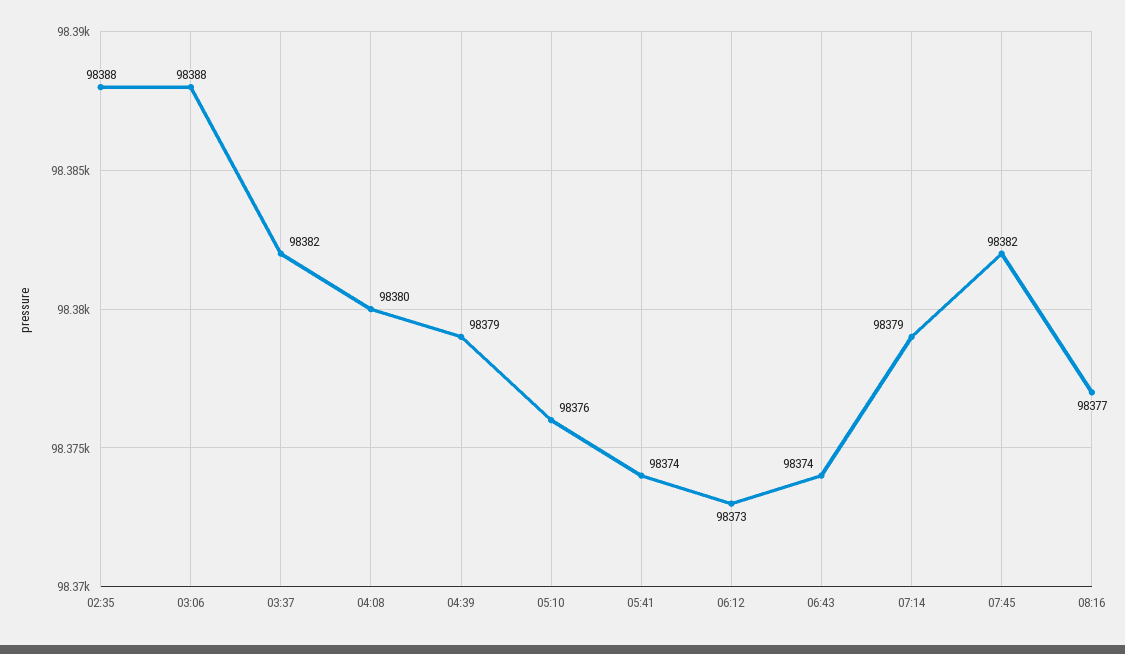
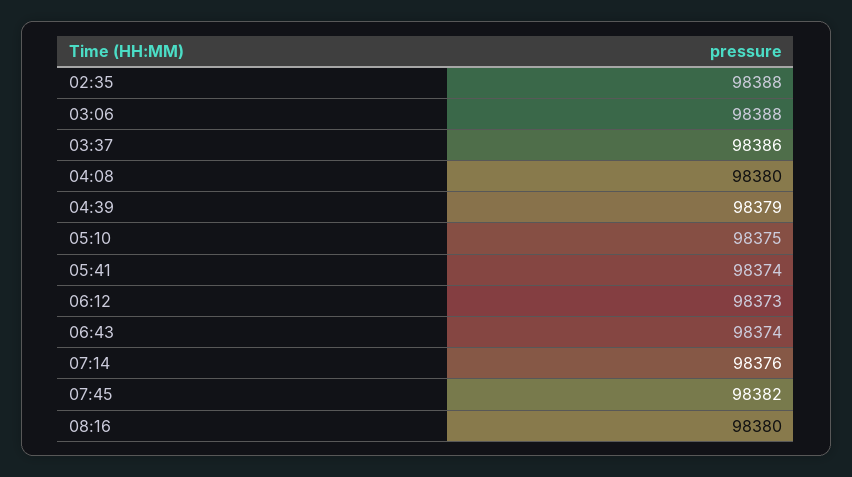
  {
    "02:35": 98388,
    "03:06": 98388,
-   "03:37": 98382,
+   "03:37": 98386,
    "04:08": 98380,
    "04:39": 98379,
-   "05:10": 98376,
+   "05:10": 98375,
    "05:41": 98374,
    "06:12": 98373,
    "06:43": 98374,
-   "07:14": 98379,
+   "07:14": 98376,
    "07:45": 98382,
-   "08:16": 98377
+   "08:16": 98380
  }

